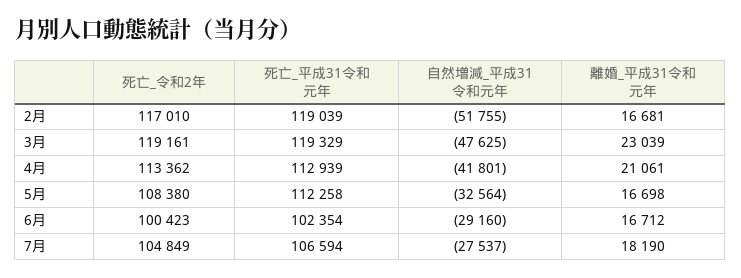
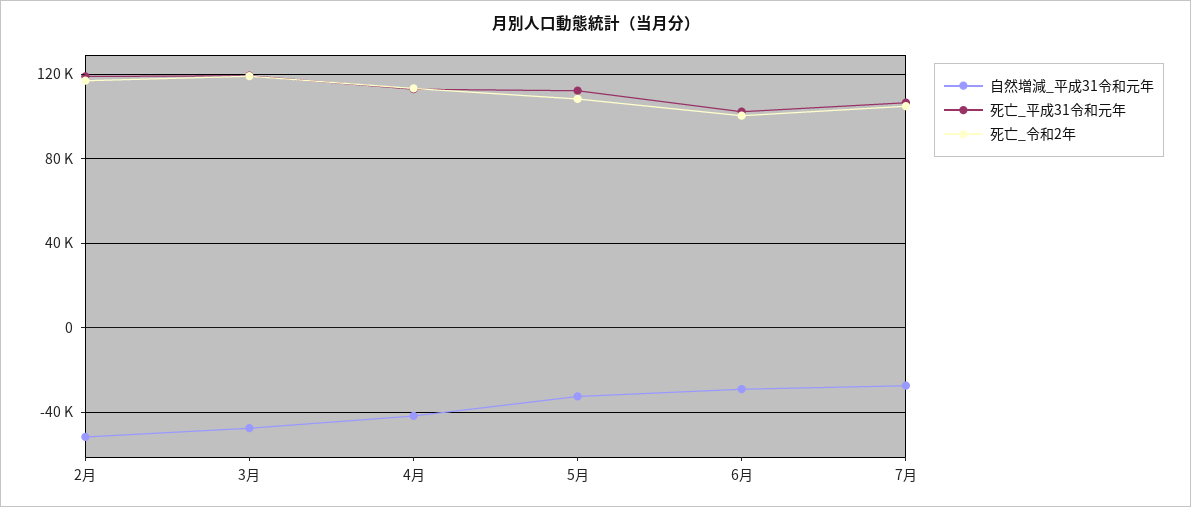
  {
    "死亡_令和2年": {
      "2月": 117010,
      "3月": 119161,
      "4月": 113362,
      "5月": 108380,
      "6月": 100423,
      "7月": 104849
    },
    "死亡_平成31令和元年": {
      "2月": 119039,
      "3月": 119329,
      "4月": 112939,
      "5月": 112258,
      "6月": 102354,
      "7月": 106594
    },
    "自然増減_平成31令和元年": {
      "2月": -51755,
      "3月": -47625,
      "4月": -41801,
      "5月": -32564,
      "6月": -29160,
      "7月": -27537
-   },
+   }
-   "離婚_平成31令和元年": {
-     "2月": 16681,
-     "3月": 23039,
-     "4月": 21061,
-     "5月": 16698,
-     "6月": 16712,
-     "7月": 18190
-   }
  }

